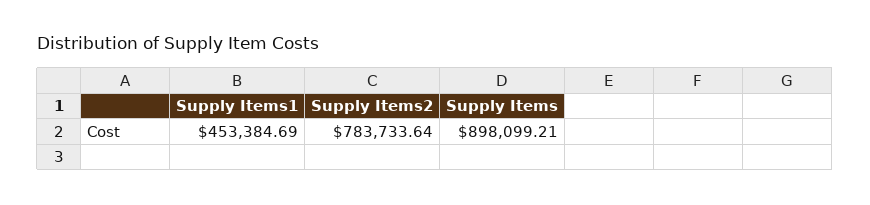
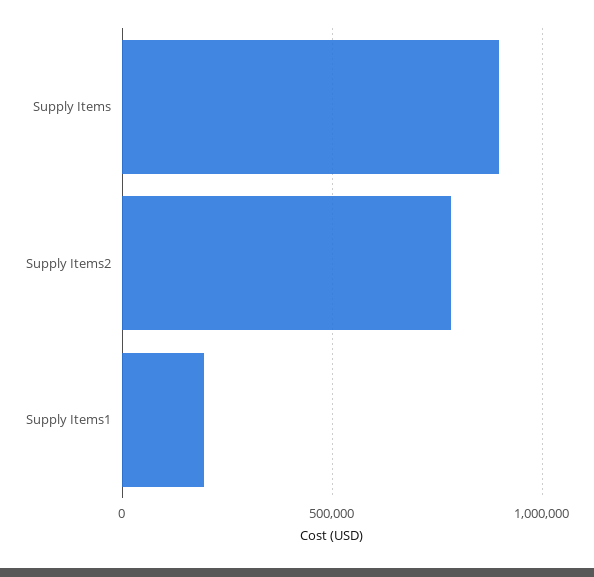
  {
-   "Supply Items1": 453384.69,
+   "Supply Items1": 200000,
    "Supply Items2": 783733.64,
    "Supply Items": 898099.21
  }

